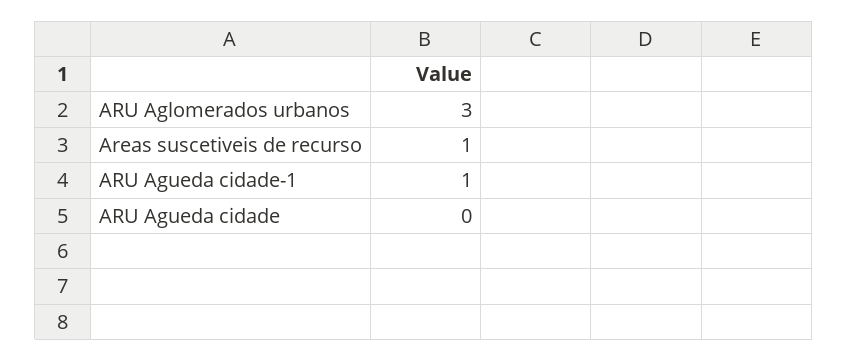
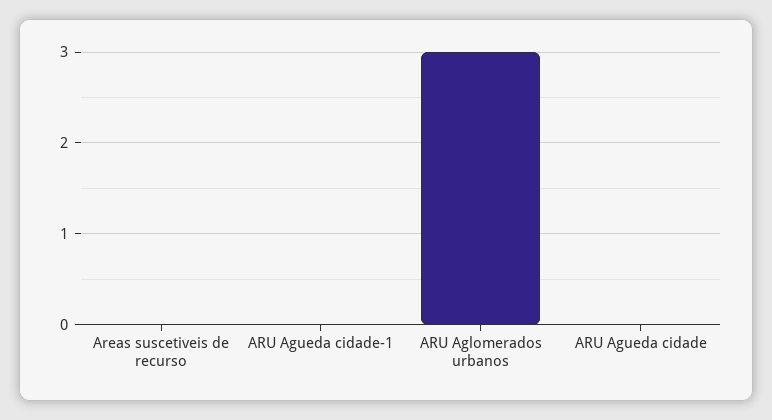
  {
    "ARU Aglomerados urbanos": 3,
-   "Areas suscetiveis de recurso": 1,
+   "Areas suscetiveis de recurso": 0,
-   "ARU Agueda cidade-1": 1,
+   "ARU Agueda cidade-1": 0,
    "ARU Agueda cidade": 0
  }

